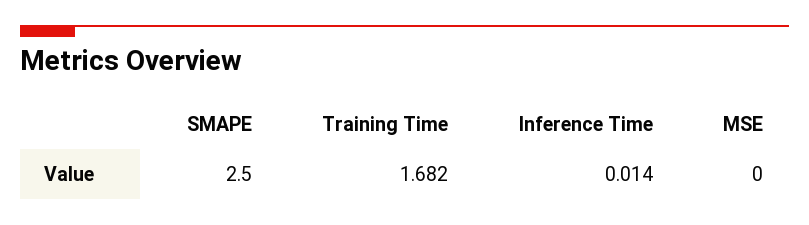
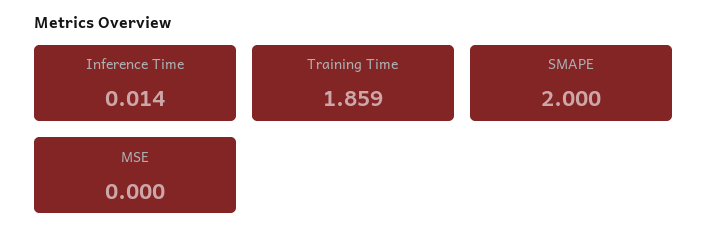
  {
-   "SMAPE": 2.5,
+   "SMAPE": 2,
-   "Training Time": 1.682,
+   "Training Time": 1.859,
    "Inference Time": 0.014,
    "MSE": 0
  }

